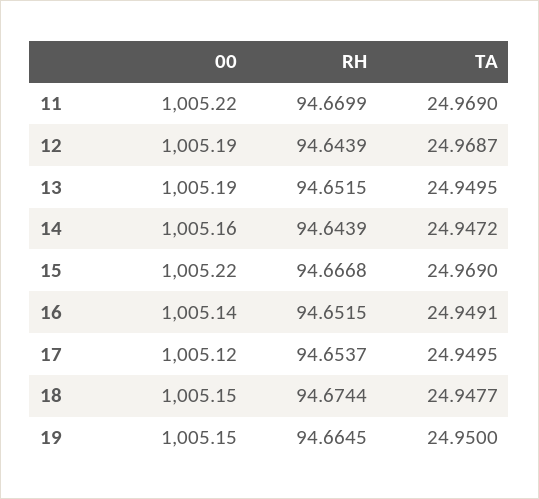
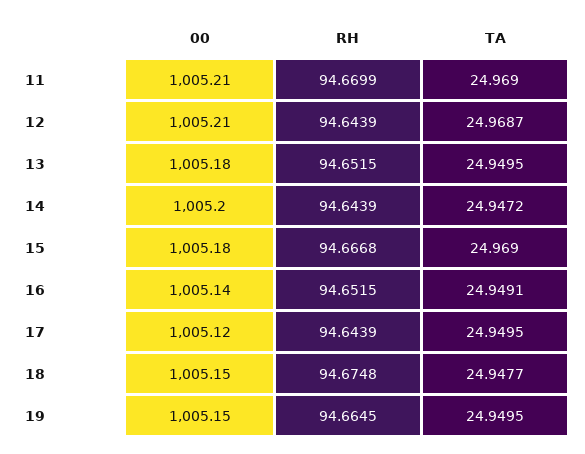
  {
    "00": {
-     "11": 1005.22,
+     "11": 1005.21,
-     "12": 1005.19,
+     "12": 1005.21,
-     "13": 1005.19,
+     "13": 1005.18,
-     "14": 1005.16,
+     "14": 1005.2,
-     "15": 1005.22,
+     "15": 1005.18,
      "16": 1005.14,
      "17": 1005.12,
      "18": 1005.15,
      "19": 1005.15
    },
    "RH": {
      "11": 94.6699,
      "12": 94.6439,
      "13": 94.6515,
      "14": 94.6439,
      "15": 94.6668,
      "16": 94.6515,
-     "17": 94.6537,
+     "17": 94.6439,
-     "18": 94.6744,
+     "18": 94.6748,
      "19": 94.6645
    },
    "TA": {
      "11": 24.969,
      "12": 24.9687,
      "13": 24.9495,
      "14": 24.9472,
      "15": 24.969,
      "16": 24.9491,
      "17": 24.9495,
      "18": 24.9477,
-     "19": 24.95
+     "19": 24.9495
    }
  }

